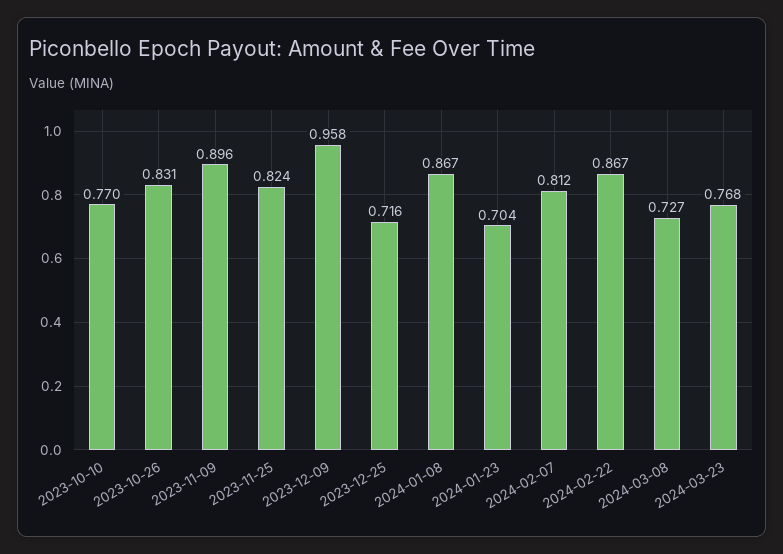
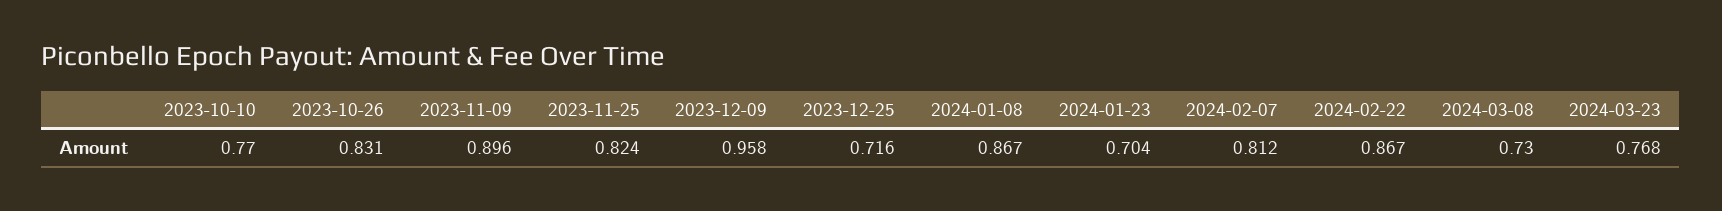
  {
    "2023-10-10": 0.77,
    "2023-10-26": 0.831,
    "2023-11-09": 0.896,
    "2023-11-25": 0.824,
    "2023-12-09": 0.958,
    "2023-12-25": 0.716,
    "2024-01-08": 0.867,
    "2024-01-23": 0.704,
    "2024-02-07": 0.812,
    "2024-02-22": 0.867,
-   "2024-03-08": 0.727,
+   "2024-03-08": 0.73,
    "2024-03-23": 0.768
  }

